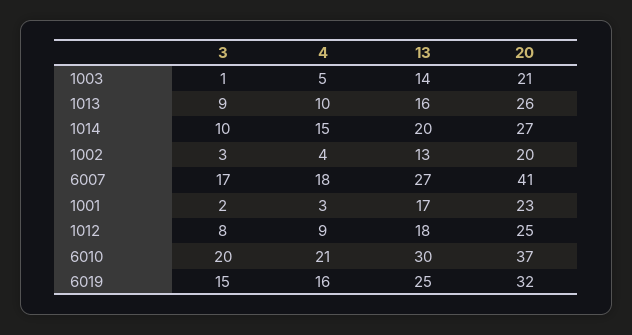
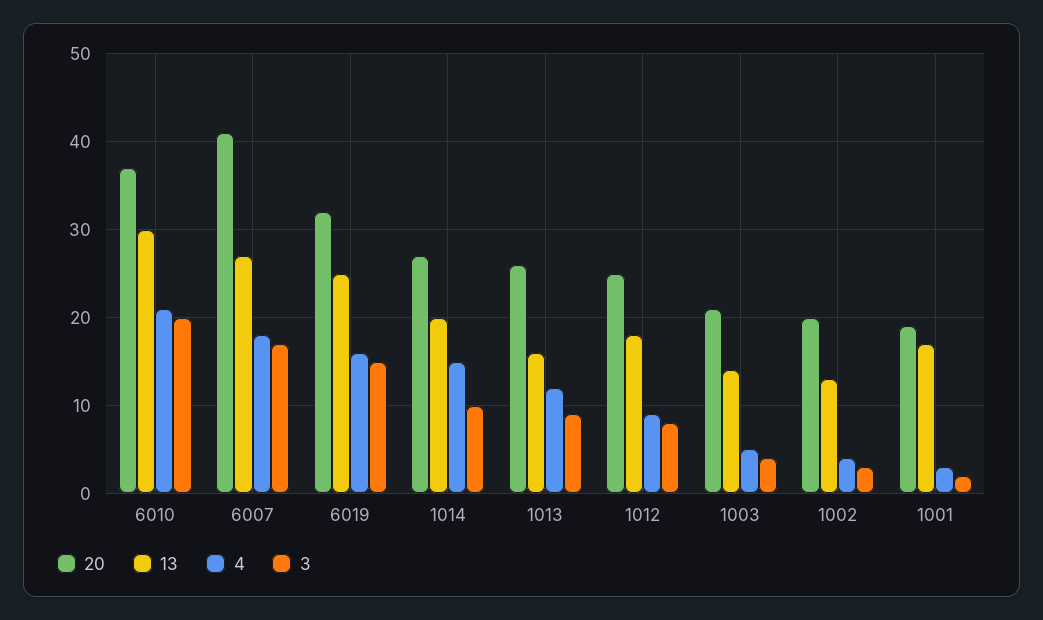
  {
    "3": {
-     "1003": 1,
+     "1003": 4,
      "1013": 9,
      "1014": 10,
      "1002": 3,
      "6007": 17,
      "1001": 2,
      "1012": 8,
      "6010": 20,
      "6019": 15
    },
    "4": {
      "1003": 5,
-     "1013": 10,
+     "1013": 12,
      "1014": 15,
      "1002": 4,
      "6007": 18,
      "1001": 3,
      "1012": 9,
      "6010": 21,
      "6019": 16
    },
    "13": {
      "1003": 14,
      "1013": 16,
      "1014": 20,
      "1002": 13,
      "6007": 27,
      "1001": 17,
      "1012": 18,
      "6010": 30,
      "6019": 25
    },
    "20": {
      "1003": 21,
      "1013": 26,
      "1014": 27,
      "1002": 20,
      "6007": 41,
-     "1001": 23,
+     "1001": 19,
      "1012": 25,
      "6010": 37,
      "6019": 32
    }
  }

